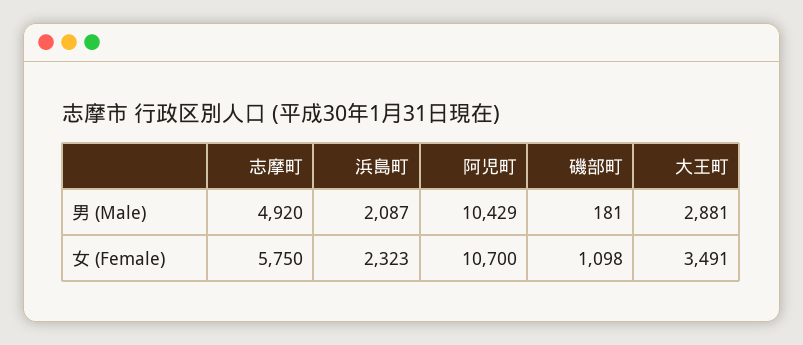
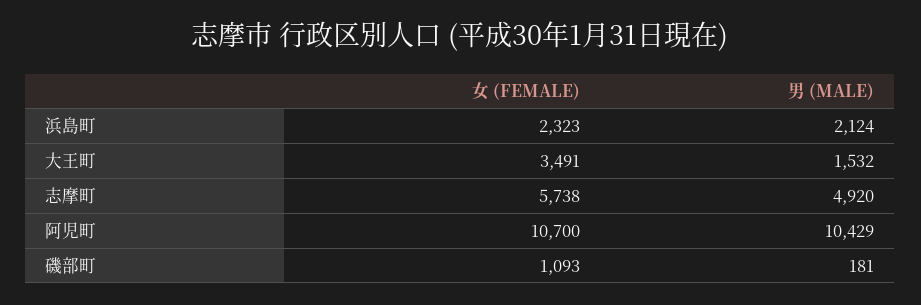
  {
    "志摩町": {
      "男 (Male)": 4920,
-     "女 (Female)": 5750
+     "女 (Female)": 5738
    },
    "浜島町": {
-     "男 (Male)": 2087,
+     "男 (Male)": 2124,
      "女 (Female)": 2323
    },
    "阿児町": {
      "男 (Male)": 10429,
      "女 (Female)": 10700
    },
    "磯部町": {
      "男 (Male)": 181,
-     "女 (Female)": 1098
+     "女 (Female)": 1093
    },
    "大王町": {
-     "男 (Male)": 2881,
+     "男 (Male)": 1532,
      "女 (Female)": 3491
    }
  }

